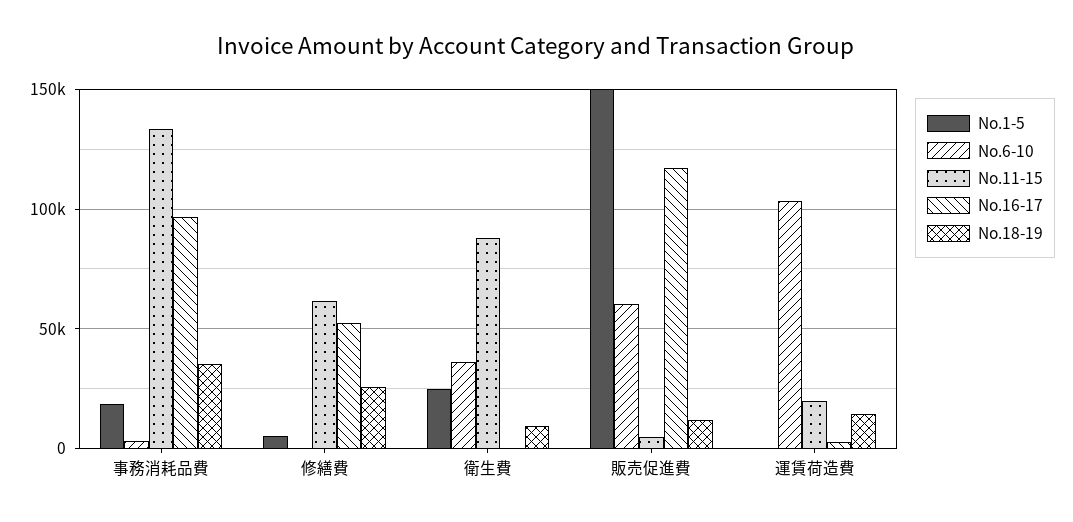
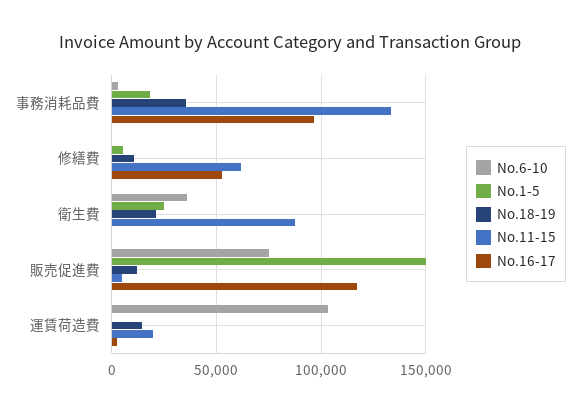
  {
    "No.1-5": {
      "事務消耗品費": 20000,
      "修繕費": 5000,
      "衛生費": 25000,
      "販売促進費": 150000,
      "運賃荷造費": 0
    },
    "No.6-10": {
      "事務消耗品費": 5000,
      "修繕費": 0,
      "衛生費": 35000,
-     "販売促進費": 60000,
+     "販売促進費": 75000,
      "運賃荷造費": 105000
    },
    "No.11-15": {
      "事務消耗品費": 135000,
      "修繕費": 60000,
      "衛生費": 90000,
      "販売促進費": 5000,
      "運賃荷造費": 20000
    },
    "No.16-17": {
      "事務消耗品費": 95000,
      "修繕費": 55000,
      "衛生費": 0,
      "販売促進費": 115000,
      "運賃荷造費": 5000
    },
    "No.18-19": {
      "事務消耗品費": 35000,
-     "修繕費": 25000,
+     "修繕費": 10000,
-     "衛生費": 10000,
+     "衛生費": 20000,
      "販売促進費": 10000,
      "運賃荷造費": 15000
    }
  }

